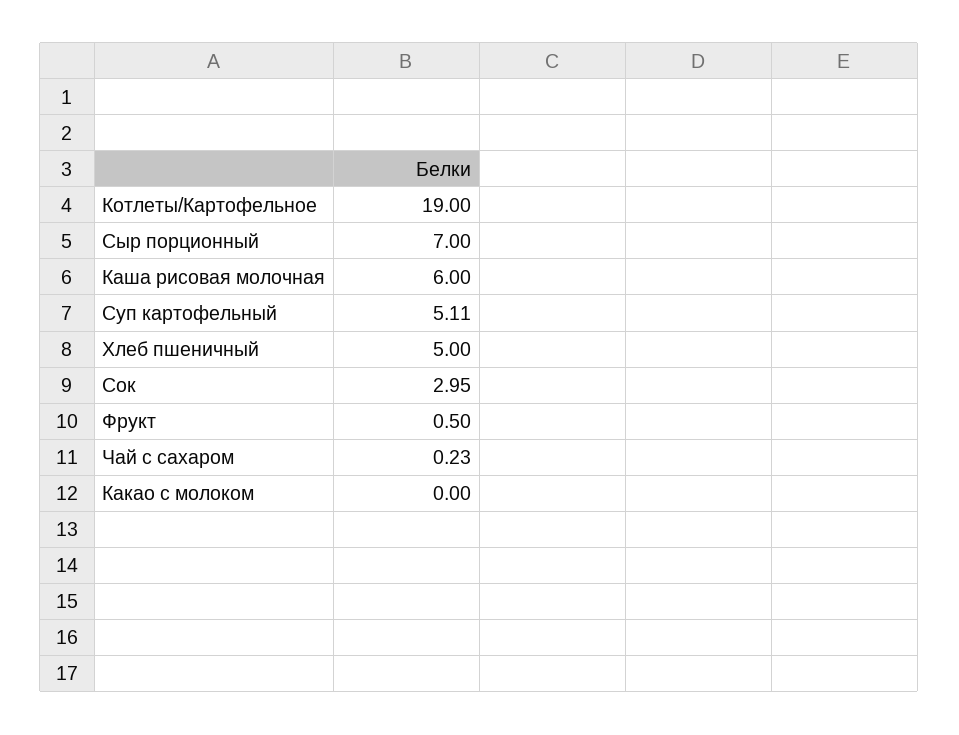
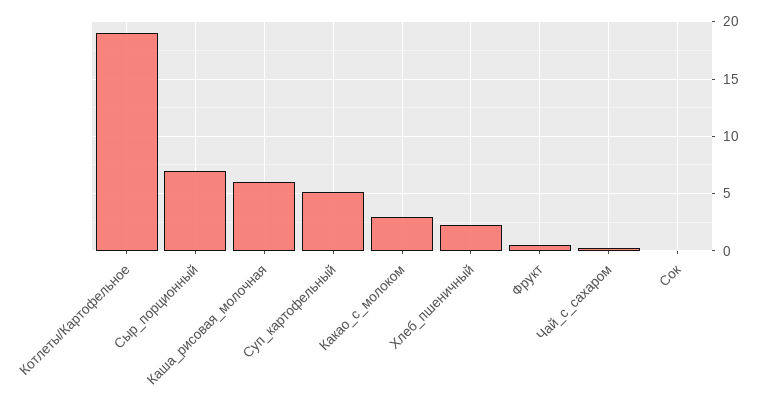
  {
    "Котлеты/Картофельное": 19,
    "Сыр порционный": 7,
    "Каша рисовая молочная": 6,
    "Суп картофельный": 5.11,
-   "Хлеб пшеничный": 5,
+   "Хлеб пшеничный": 2,
-   "Сок": 2.95,
+   "Сок": 0,
    "Фрукт": 0.5,
    "Чай с сахаром": 0.23,
-   "Какао с молоком": 0
+   "Какао с молоком": 3
  }

